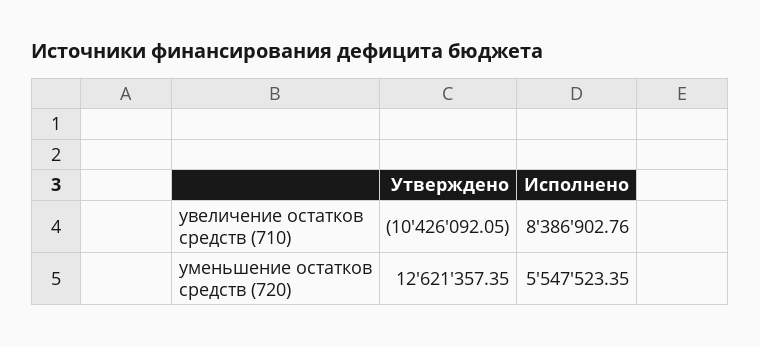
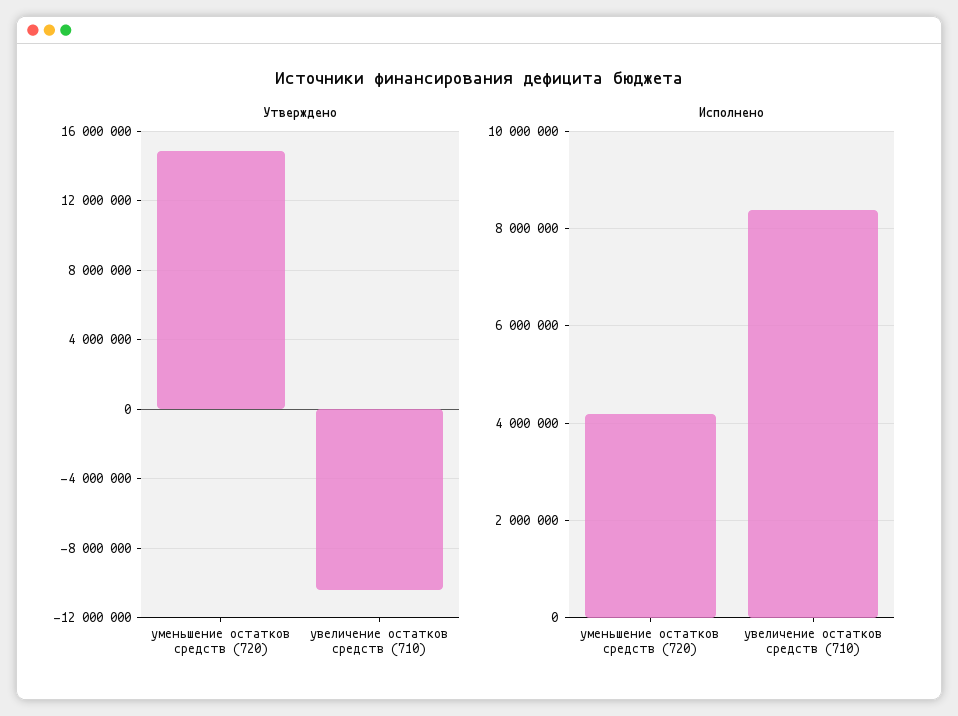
  {
    "Утверждено": {
      "увеличение остатков средств (710)": -10426092.05,
-     "уменьшение остатков средств (720)": 12621357.35
+     "уменьшение остатков средств (720)": 15000000
    },
    "Исполнено": {
      "увеличение остатков средств (710)": 8386902.76,
-     "уменьшение остатков средств (720)": 5547523.35
+     "уменьшение остатков средств (720)": 4200000
    }
  }

